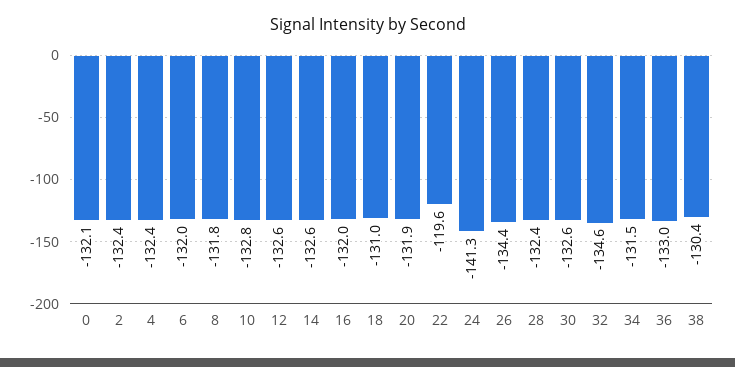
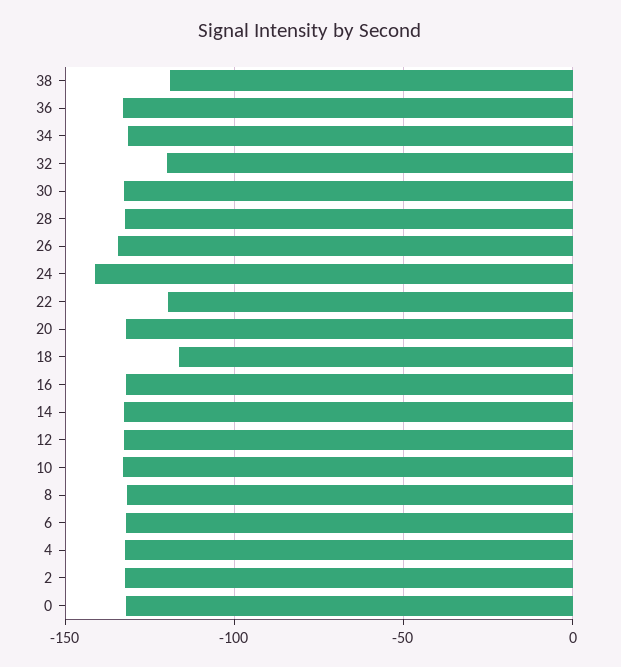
  {
    "0": -132.1,
    "2": -132.4,
    "4": -132.4,
    "6": -132,
    "8": -131.8,
    "10": -132.8,
    "12": -132.6,
    "14": -132.6,
    "16": -132,
-   "18": -131,
+   "18": -115,
    "20": -131.9,
    "22": -119.6,
    "24": -141.3,
    "26": -134.4,
    "28": -132.4,
    "30": -132.6,
-   "32": -134.6,
+   "32": -120,
    "34": -131.5,
    "36": -133,
-   "38": -130.4
+   "38": -120
  }

